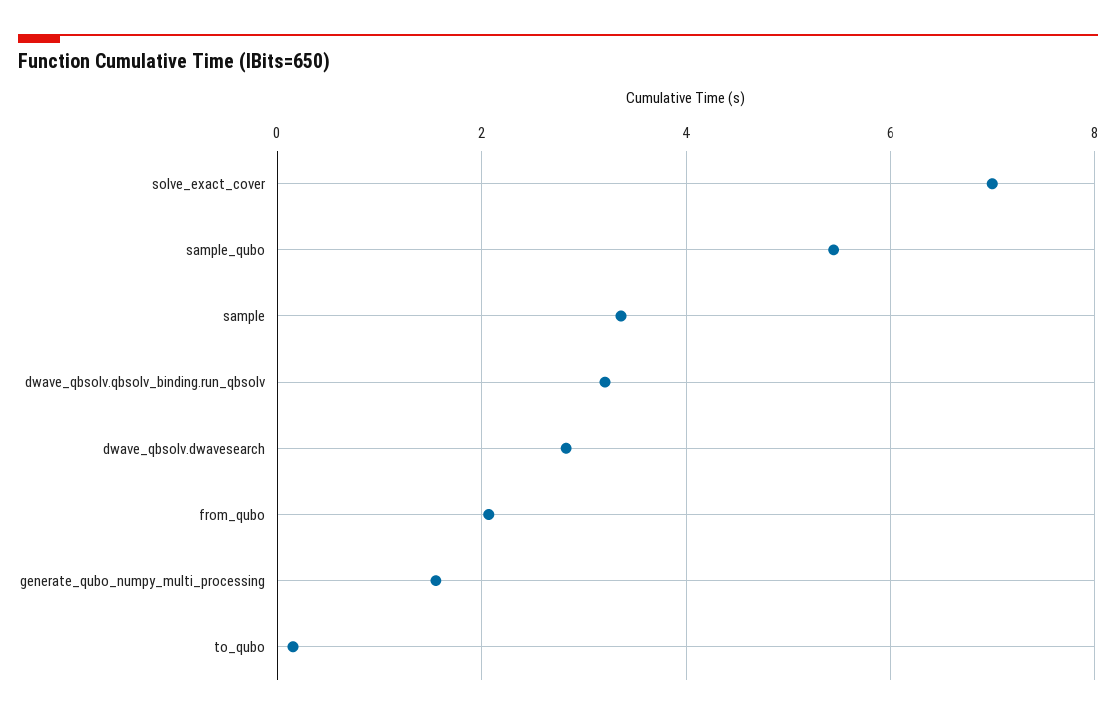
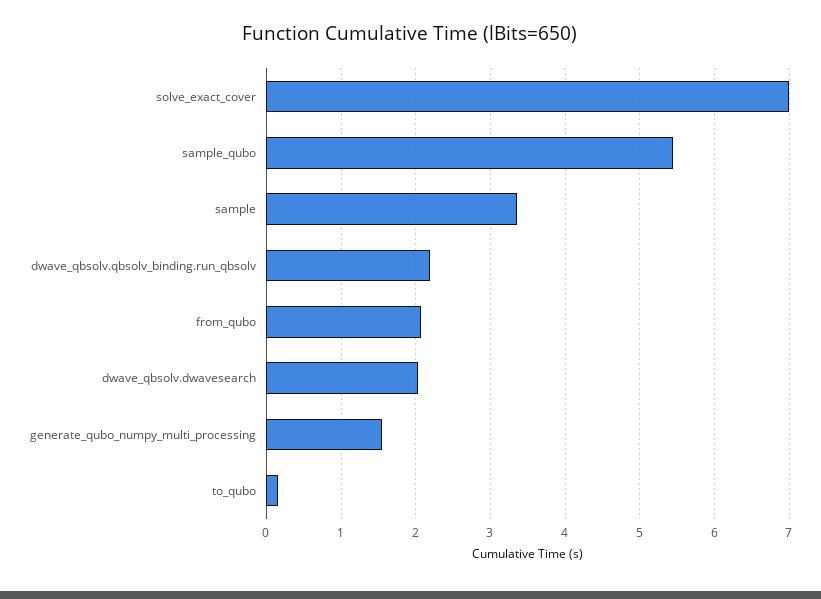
  {
    "solve_exact_cover": 7,
    "sample_qubo": 5.4,
    "sample": 3.4,
-   "dwave_qbsolv.qbsolv_binding.run_qbsolv": 3.2,
+   "dwave_qbsolv.qbsolv_binding.run_qbsolv": 2.2,
-   "dwave_qbsolv.dwavesearch": 2.8,
+   "dwave_qbsolv.dwavesearch": 2,
    "from_qubo": 2.1,
    "generate_qubo_numpy_multi_processing": 1.6,
    "to_qubo": 0.2
  }

